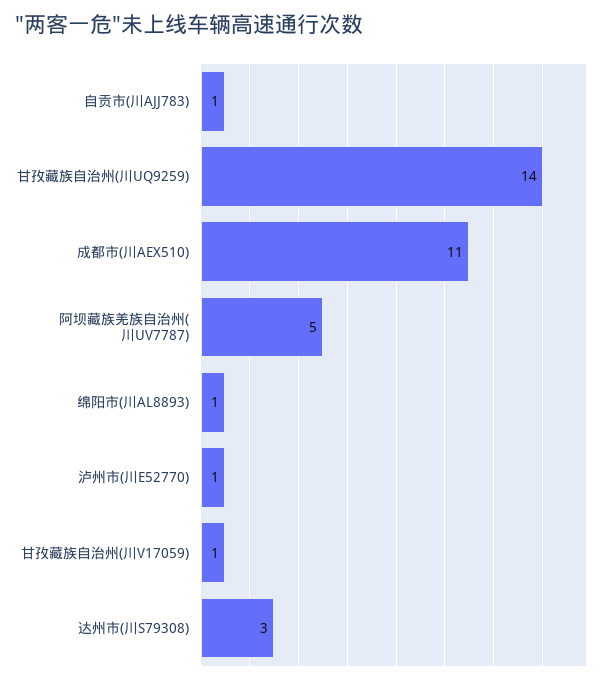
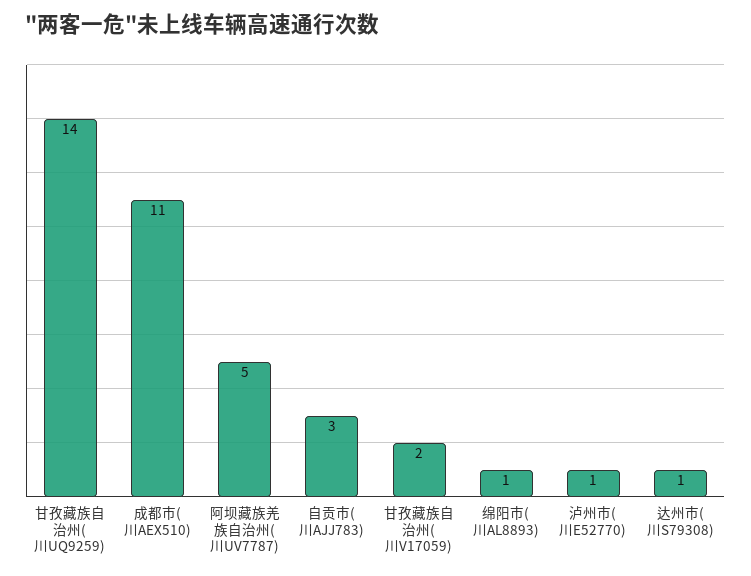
  {
-   "自贡市(川AJJ783)": 1,
+   "自贡市(川AJJ783)": 3,
    "甘孜藏族自治州(川UQ9259)": 14,
    "成都市(川AEX510)": 11,
    "阿坝藏族羌族自治州(川UV7787)": 5,
    "绵阳市(川AL8893)": 1,
    "泸州市(川E52770)": 1,
-   "甘孜藏族自治州(川V17059)": 1,
+   "甘孜藏族自治州(川V17059)": 2,
-   "达州市(川S79308)": 3
+   "达州市(川S79308)": 1
  }

